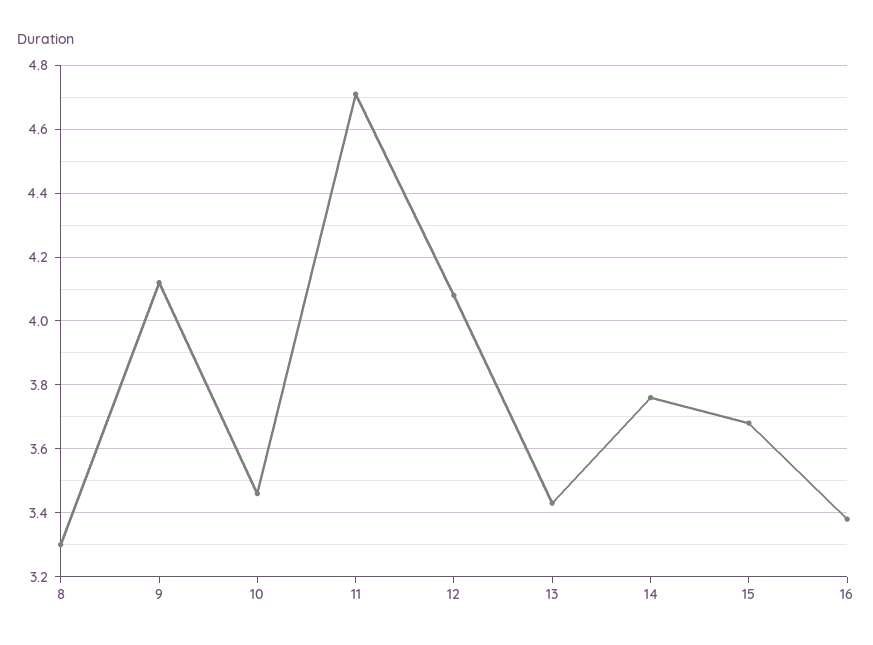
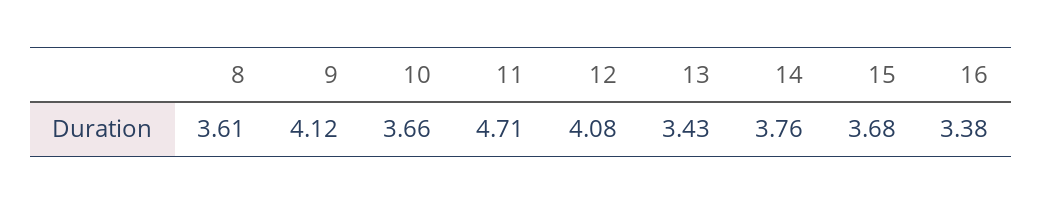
  {
-   "8": 3.3,
+   "8": 3.61,
    "9": 4.12,
-   "10": 3.45,
+   "10": 3.66,
    "11": 4.71,
    "12": 4.08,
    "13": 3.43,
    "14": 3.76,
    "15": 3.68,
    "16": 3.38
  }

